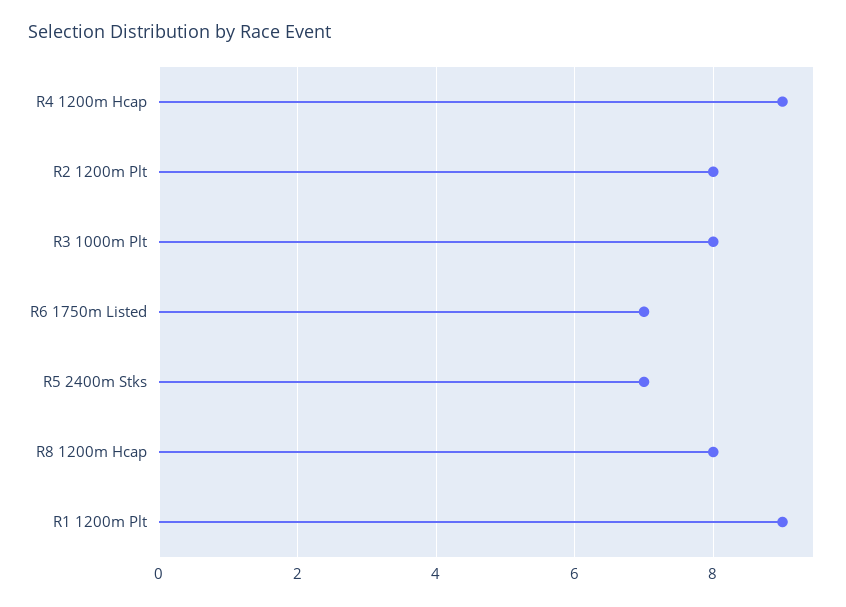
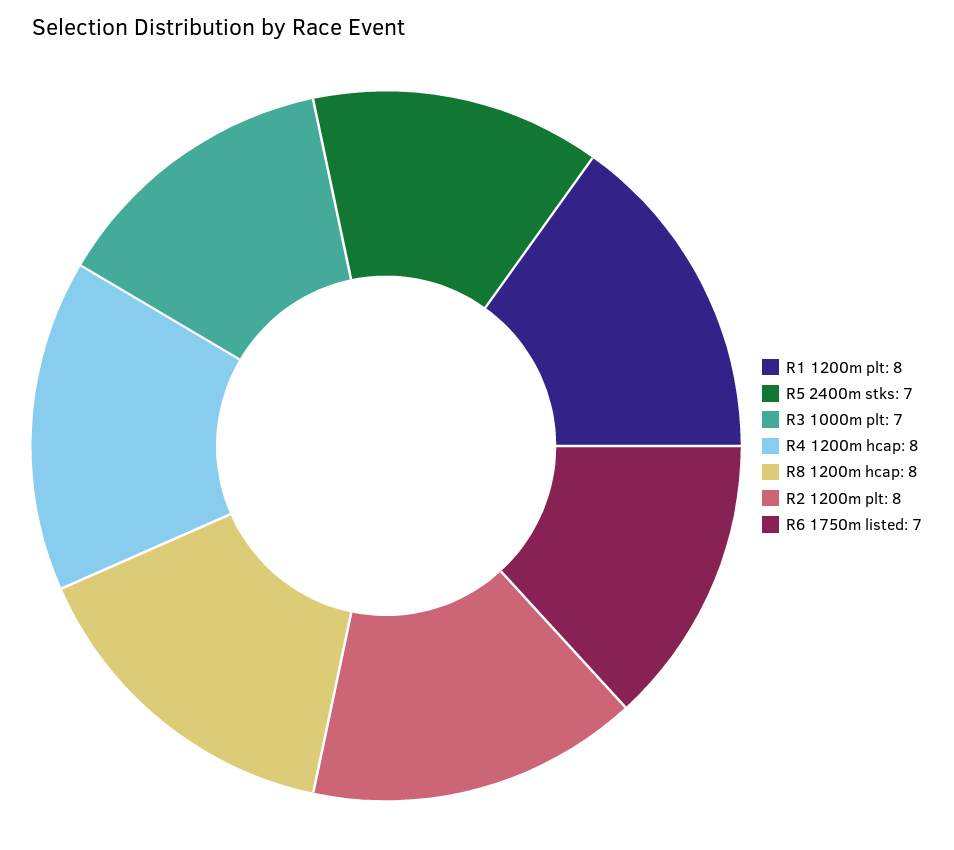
  {
-   "R4 1200m Hcap": 9,
+   "R4 1200m Hcap": 8,
    "R2 1200m Plt": 8,
-   "R3 1000m Plt": 8,
+   "R3 1000m Plt": 7,
    "R6 1750m Listed": 7,
    "R5 2400m Stks": 7,
    "R8 1200m Hcap": 8,
-   "R1 1200m Plt": 9
+   "R1 1200m Plt": 8
  }

